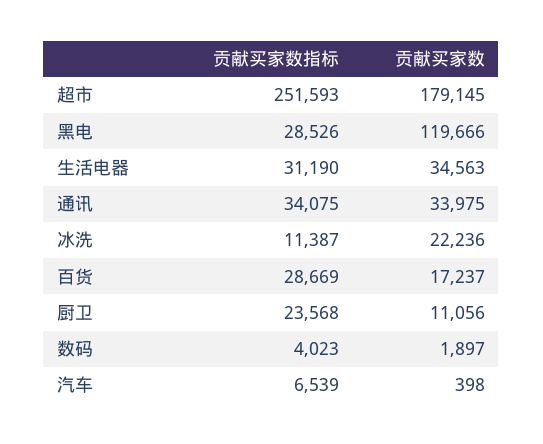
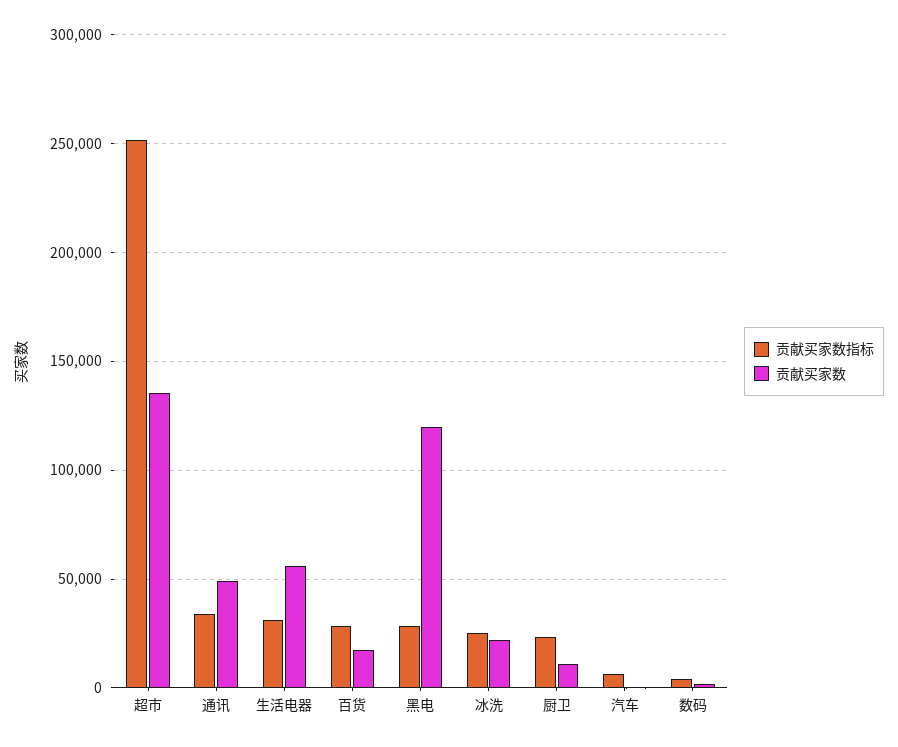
  {
    "贡献买家数指标": {
      "超市": 251593,
      "黑电": 28526,
      "生活电器": 31190,
      "通讯": 34075,
-     "冰洗": 11387,
+     "冰洗": 25000,
      "百货": 28669,
      "厨卫": 23568,
      "数码": 4023,
      "汽车": 6539
    },
    "贡献买家数": {
-     "超市": 179145,
+     "超市": 135000,
      "黑电": 119666,
-     "生活电器": 34563,
+     "生活电器": 55000,
-     "通讯": 33975,
+     "通讯": 50000,
      "冰洗": 22236,
      "百货": 17237,
      "厨卫": 11056,
      "数码": 1897,
      "汽车": 398
    }
  }

